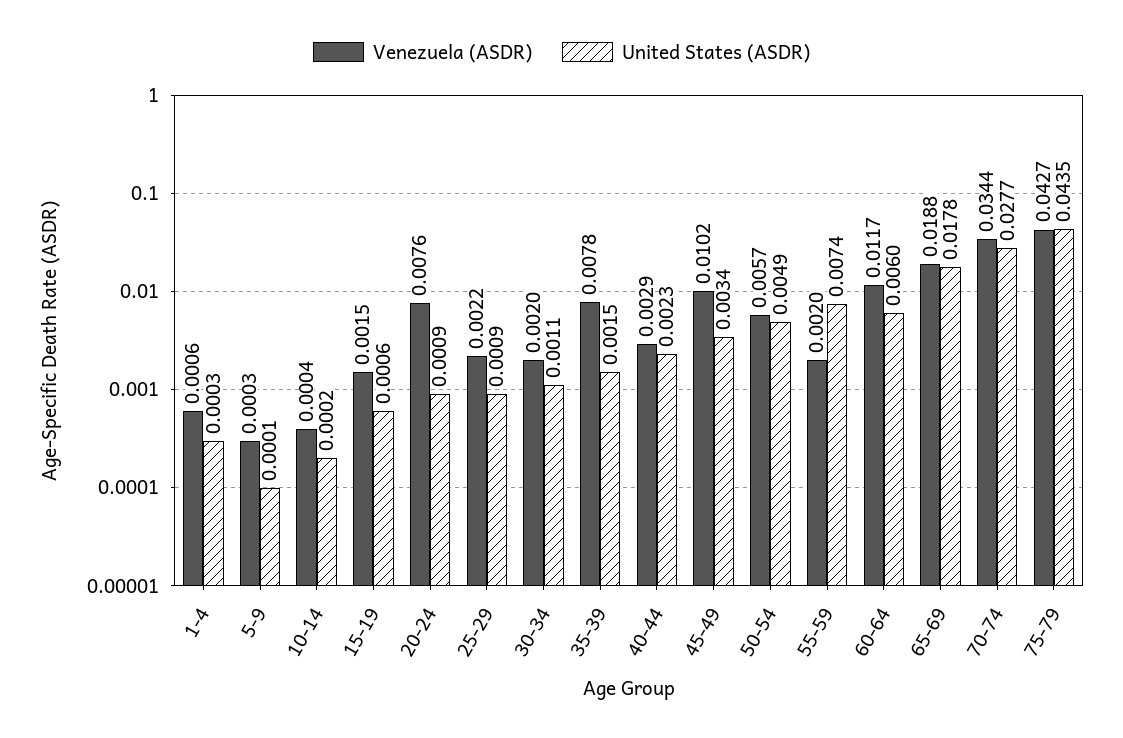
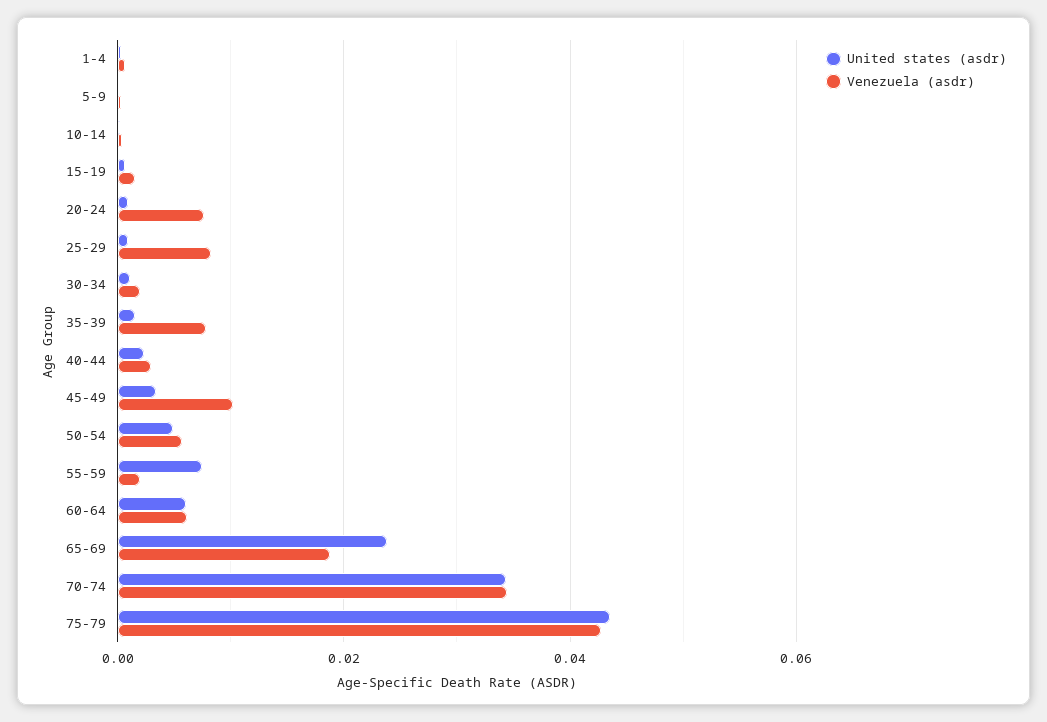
  {
    "Venezuela (ASDR)": {
      "1-4": 0.0006,
      "5-9": 0.0003,
      "10-14": 0.0004,
      "15-19": 0.0015,
      "20-24": 0.0076,
-     "25-29": 0.0022,
+     "25-29": 0.008,
      "30-34": 0.002,
      "35-39": 0.0078,
      "40-44": 0.0029,
      "45-49": 0.0102,
      "50-54": 0.0057,
      "55-59": 0.002,
-     "60-64": 0.0117,
+     "60-64": 0.006,
      "65-69": 0.0188,
      "70-74": 0.0344,
      "75-79": 0.0427
    },
    "United States (ASDR)": {
      "1-4": 0.0003,
      "5-9": 0.0001,
      "10-14": 0.0002,
      "15-19": 0.0006,
      "20-24": 0.0009,
      "25-29": 0.0009,
      "30-34": 0.0011,
      "35-39": 0.0015,
      "40-44": 0.0023,
      "45-49": 0.0034,
      "50-54": 0.0049,
      "55-59": 0.0074,
      "60-64": 0.006,
-     "65-69": 0.0178,
+     "65-69": 0.024,
-     "70-74": 0.0277,
+     "70-74": 0.034,
      "75-79": 0.0435
    }
  }

